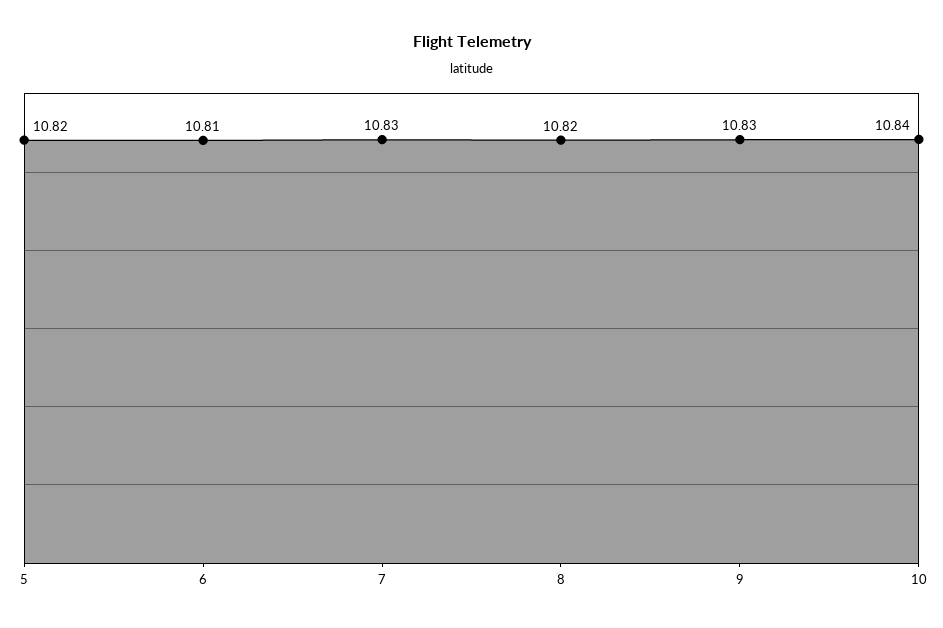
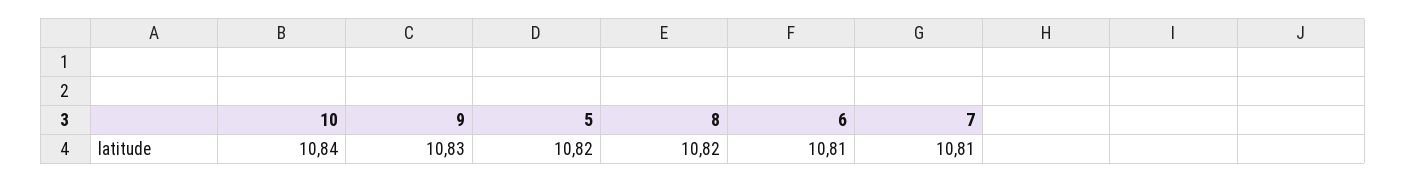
  {
    "5": 10.82,
    "6": 10.81,
-   "7": 10.83,
+   "7": 10.81,
    "8": 10.82,
    "9": 10.83,
    "10": 10.84
  }

